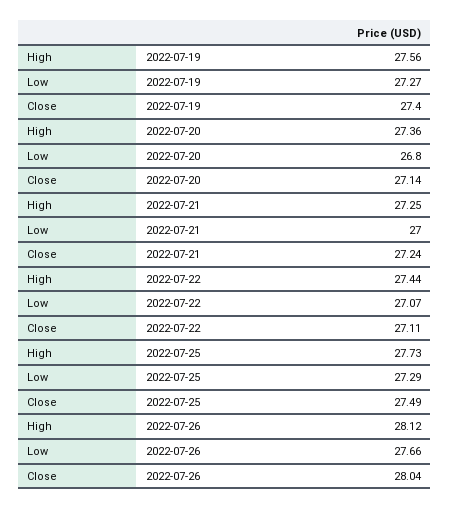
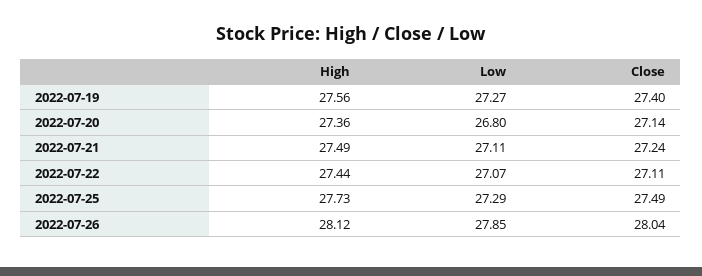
  {
    "High": {
      "2022-07-19": 27.56,
      "2022-07-20": 27.36,
-     "2022-07-21": 27.25,
+     "2022-07-21": 27.49,
      "2022-07-22": 27.44,
      "2022-07-25": 27.73,
      "2022-07-26": 28.12
    },
    "Low": {
      "2022-07-19": 27.27,
      "2022-07-20": 26.8,
-     "2022-07-21": 27,
+     "2022-07-21": 27.11,
      "2022-07-22": 27.07,
      "2022-07-25": 27.29,
-     "2022-07-26": 27.66
+     "2022-07-26": 27.85
    },
    "Close": {
      "2022-07-19": 27.4,
      "2022-07-20": 27.14,
      "2022-07-21": 27.24,
      "2022-07-22": 27.11,
      "2022-07-25": 27.49,
      "2022-07-26": 28.04
    }
  }

